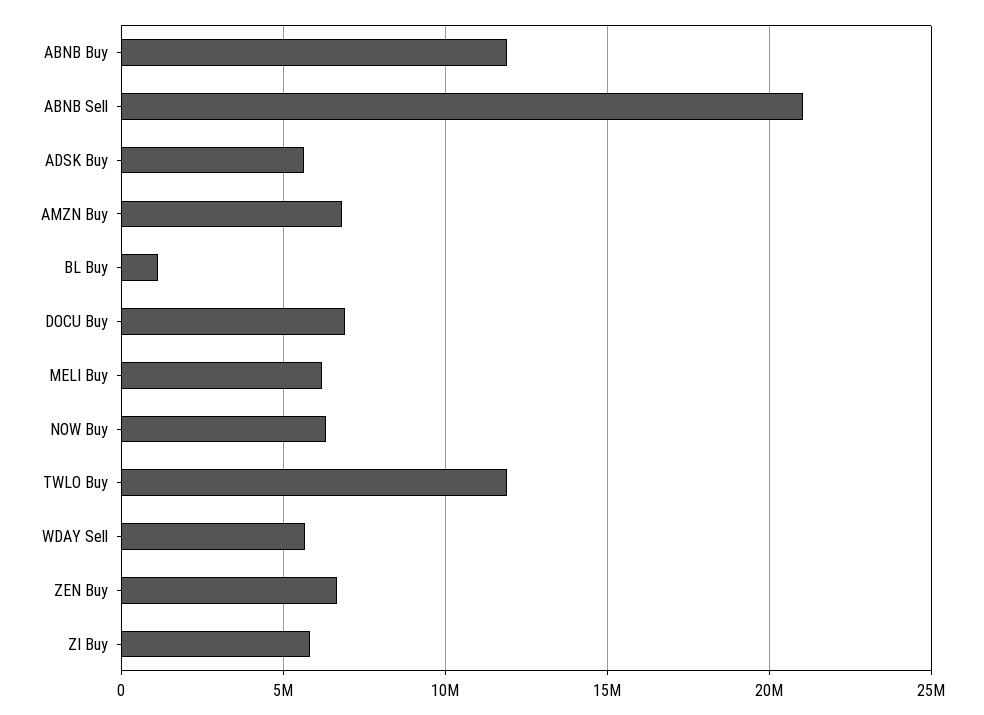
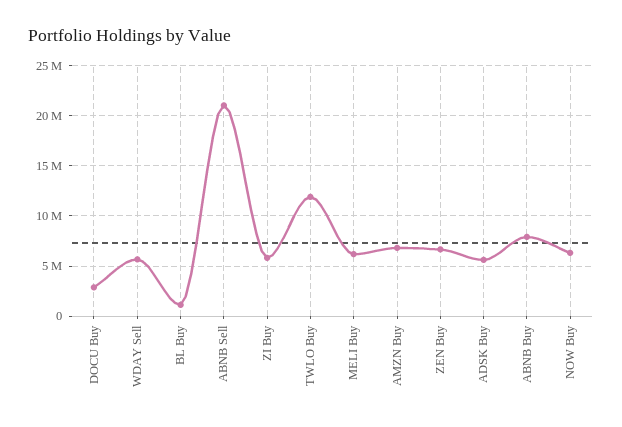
  {
-   "ABNB Buy": 12000000,
+   "ABNB Buy": 8000000,
    "ABNB Sell": 21000000,
    "ADSK Buy": 5500000,
    "AMZN Buy": 7000000,
    "BL Buy": 1000000,
-   "DOCU Buy": 7000000,
+   "DOCU Buy": 3000000,
    "MELI Buy": 6000000,
    "NOW Buy": 6500000,
    "TWLO Buy": 12000000,
    "WDAY Sell": 5500000,
    "ZEN Buy": 6500000,
    "ZI Buy": 6000000
  }

